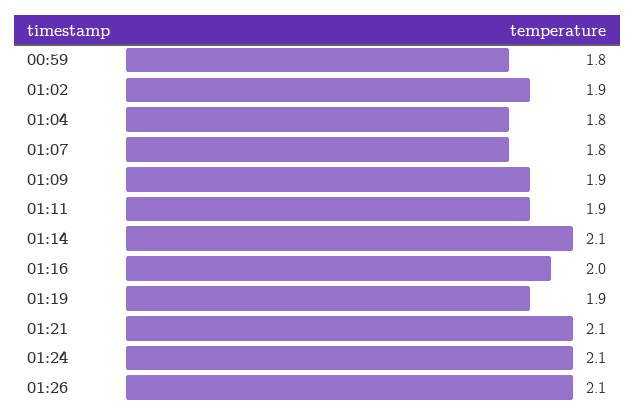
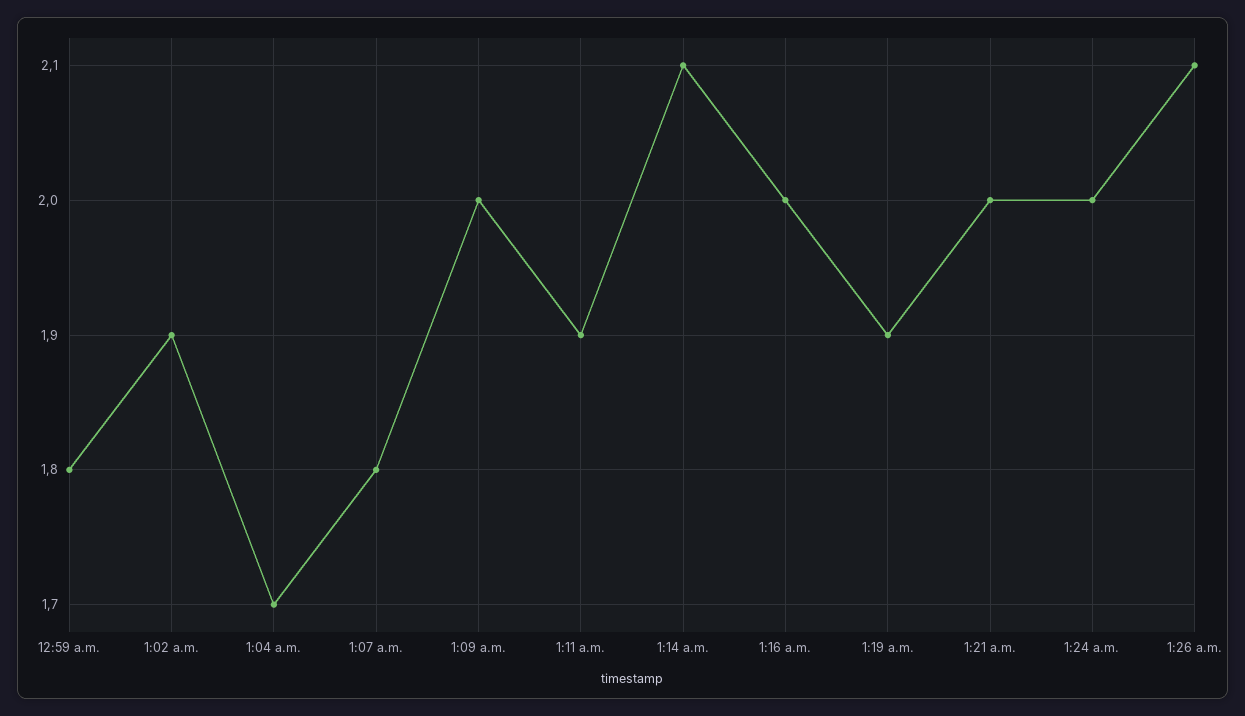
  {
    "00:59": 1.8,
    "01:02": 1.9,
-   "01:04": 1.8,
+   "01:04": 1.7,
    "01:07": 1.8,
-   "01:09": 1.9,
+   "01:09": 2,
    "01:11": 1.9,
    "01:14": 2.1,
    "01:16": 2,
    "01:19": 1.9,
-   "01:21": 2.1,
+   "01:21": 2,
-   "01:24": 2.1,
+   "01:24": 2,
    "01:26": 2.1
  }

